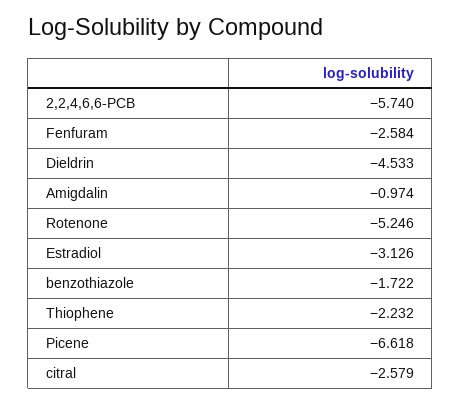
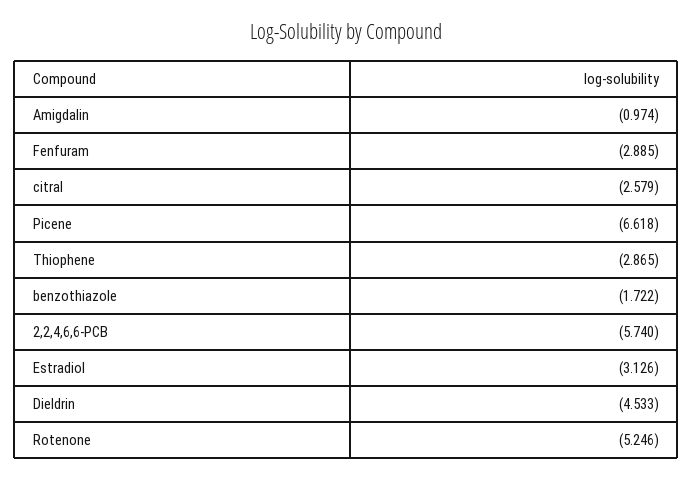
  {
    "2,2,4,6,6-PCB": -5.74,
-   "Fenfuram": -2.584,
+   "Fenfuram": -2.885,
    "Dieldrin": -4.533,
    "Amigdalin": -0.974,
    "Rotenone": -5.246,
    "Estradiol": -3.126,
    "benzothiazole": -1.722,
-   "Thiophene": -2.232,
+   "Thiophene": -2.865,
    "Picene": -6.618,
    "citral": -2.579
  }

